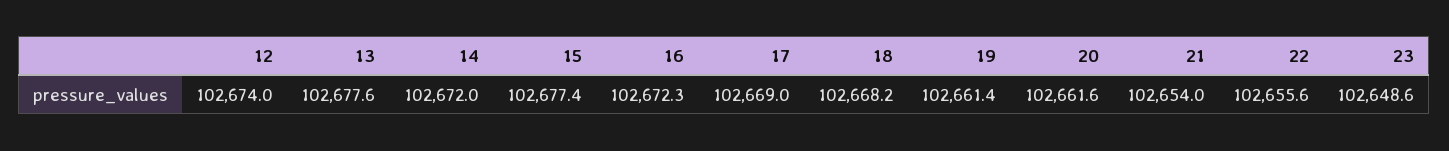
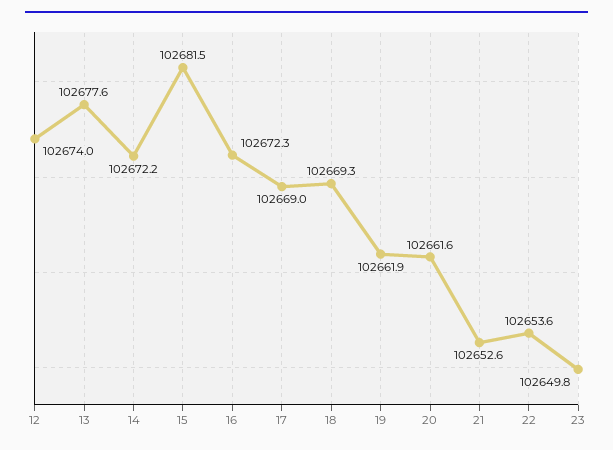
  {
    "12": 102674,
    "13": 102677.6,
-   "14": 102672,
+   "14": 102672.2,
-   "15": 102677.4,
+   "15": 102681.5,
    "16": 102672.3,
    "17": 102669,
-   "18": 102668.2,
+   "18": 102669.3,
-   "19": 102661.4,
+   "19": 102661.9,
    "20": 102661.6,
-   "21": 102654,
+   "21": 102652.6,
-   "22": 102655.6,
+   "22": 102653.6,
-   "23": 102648.6
+   "23": 102649.8
  }

